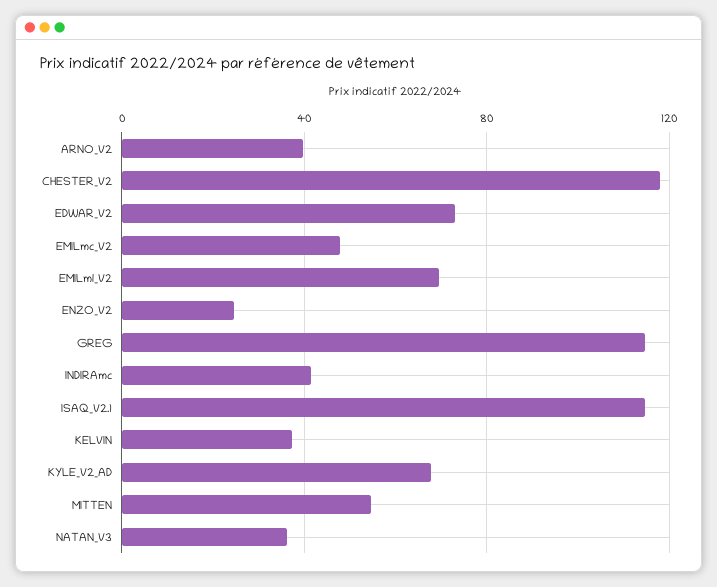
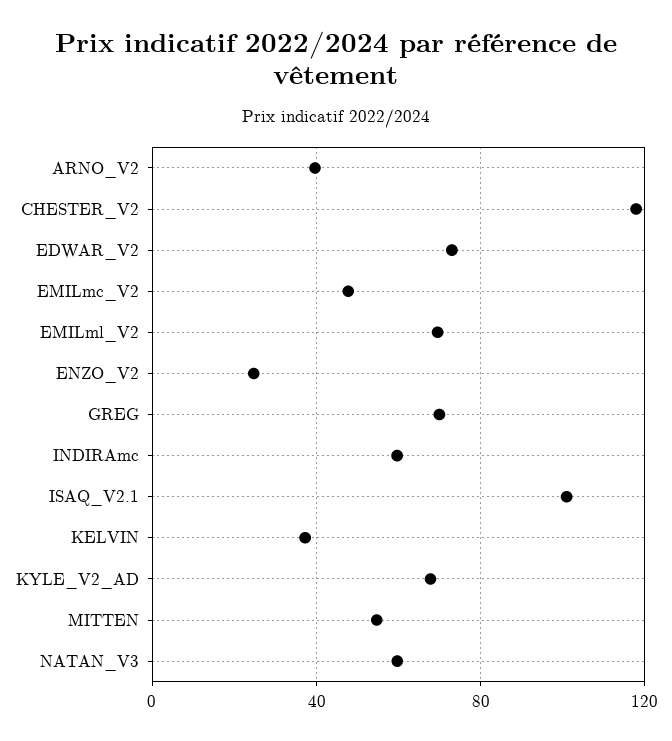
  {
    "ARNO_V2": 40,
    "CHESTER_V2": 120,
    "EDWAR_V2": 75,
    "EMILmc_V2": 50,
    "EMILml_V2": 70,
    "ENZO_V2": 25,
-   "GREG": 115,
+   "GREG": 70,
-   "INDIRAmc": 40,
+   "INDIRAmc": 60,
-   "ISAQ_V2.1": 115,
+   "ISAQ_V2.1": 100,
    "KELVIN": 35,
    "KYLE_V2_AD": 70,
    "MITTEN": 55,
-   "NATAN_V3": 35
+   "NATAN_V3": 60
  }

